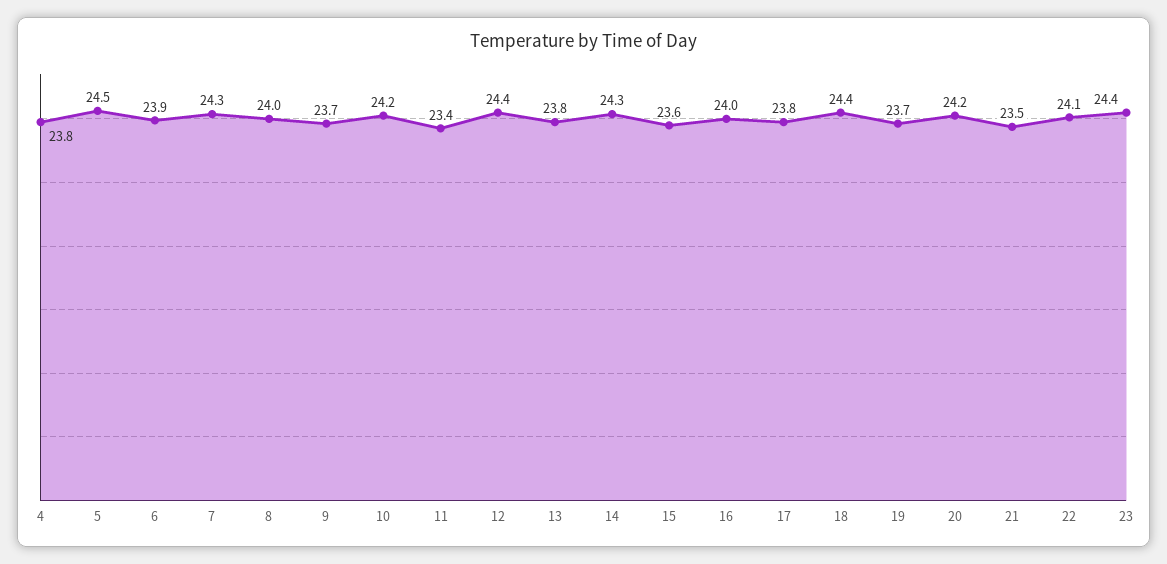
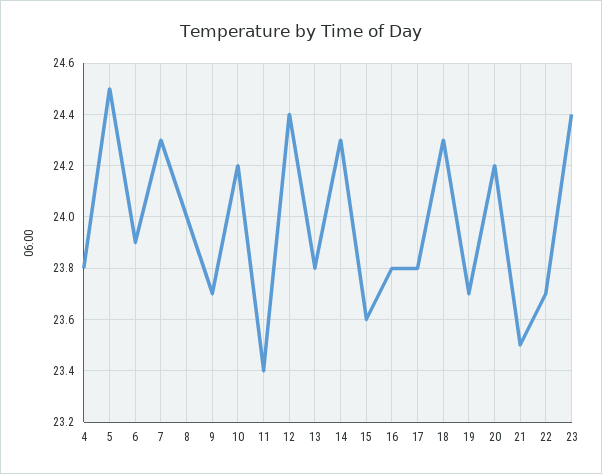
  {
    "4": 23.8,
    "5": 24.5,
    "6": 23.9,
    "7": 24.3,
    "8": 24,
    "9": 23.7,
    "10": 24.2,
    "11": 23.4,
    "12": 24.4,
    "13": 23.8,
    "14": 24.3,
    "15": 23.6,
-   "16": 24,
+   "16": 23.8,
    "17": 23.8,
-   "18": 24.4,
+   "18": 24.3,
    "19": 23.7,
    "20": 24.2,
    "21": 23.5,
-   "22": 24.1,
+   "22": 23.7,
    "23": 24.4
  }

